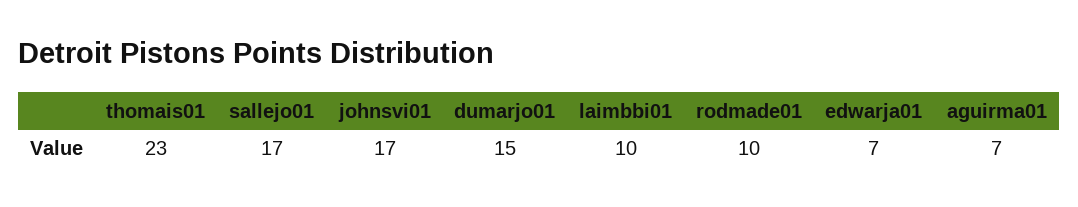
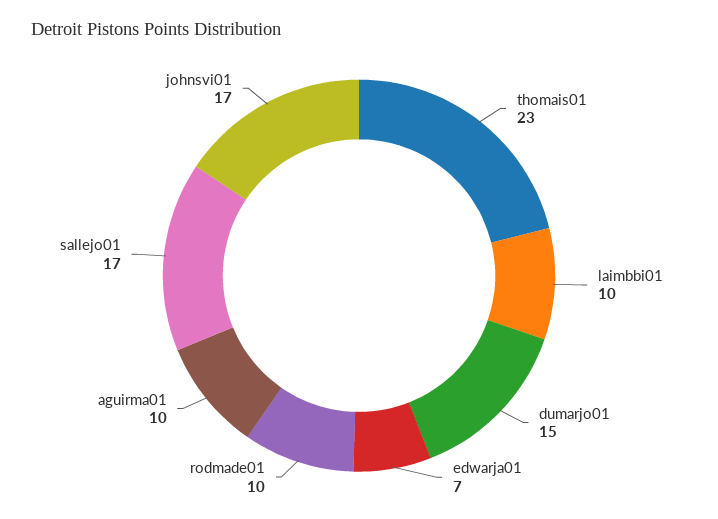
  {
    "thomais01": 23,
    "sallejo01": 17,
    "johnsvi01": 17,
    "dumarjo01": 15,
    "laimbbi01": 10,
    "rodmade01": 10,
    "edwarja01": 7,
-   "aguirma01": 7
+   "aguirma01": 10
  }

